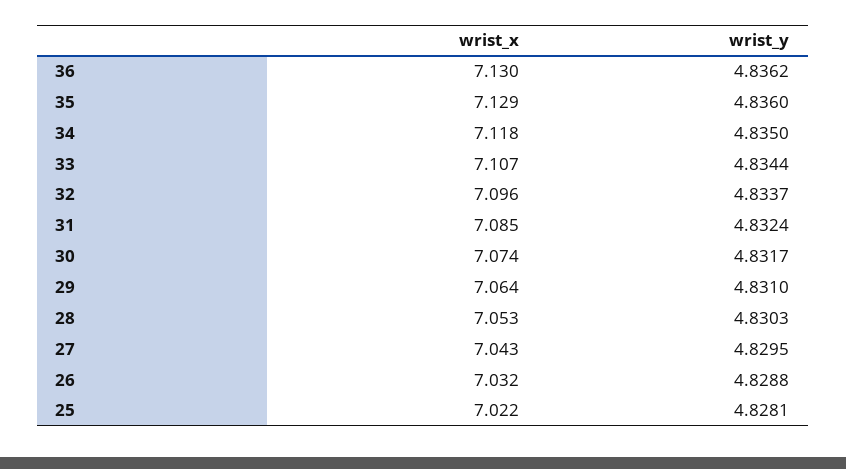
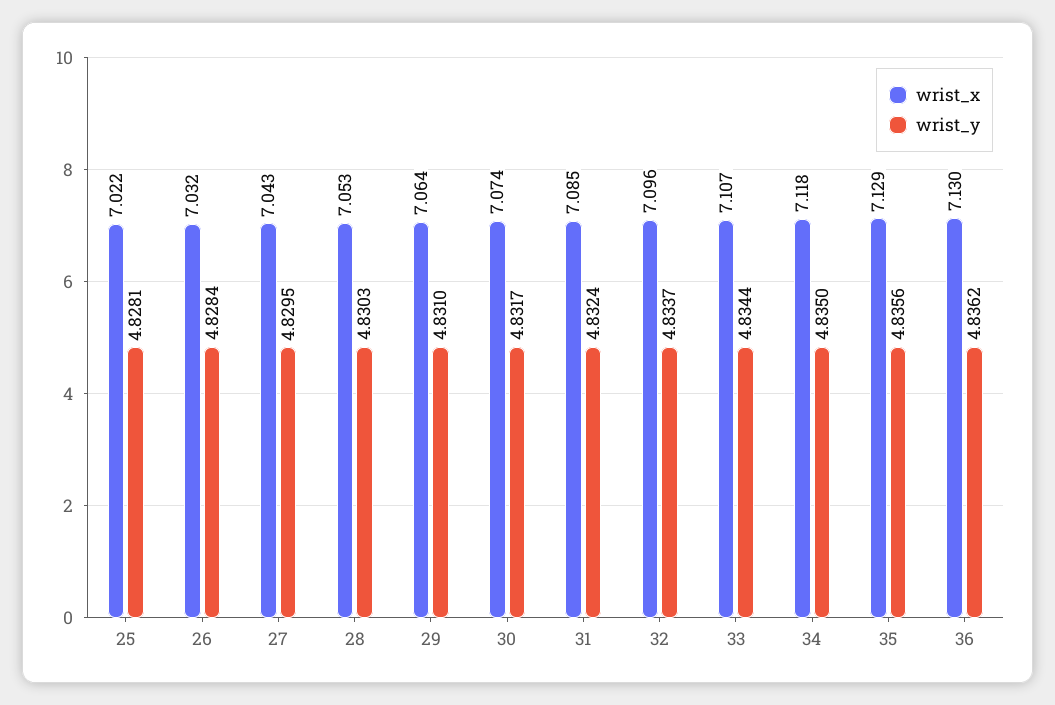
  {
    "wrist_x": {
      "36": 7.13,
      "35": 7.129,
      "34": 7.118,
      "33": 7.107,
      "32": 7.096,
      "31": 7.085,
      "30": 7.074,
      "29": 7.064,
      "28": 7.053,
      "27": 7.043,
      "26": 7.032,
      "25": 7.022
    },
    "wrist_y": {
      "36": 4.8362,
-     "35": 4.836,
+     "35": 4.8356,
      "34": 4.835,
      "33": 4.8344,
      "32": 4.8337,
      "31": 4.8324,
      "30": 4.8317,
      "29": 4.831,
      "28": 4.8303,
      "27": 4.8295,
-     "26": 4.8288,
+     "26": 4.8284,
      "25": 4.8281
    }
  }

